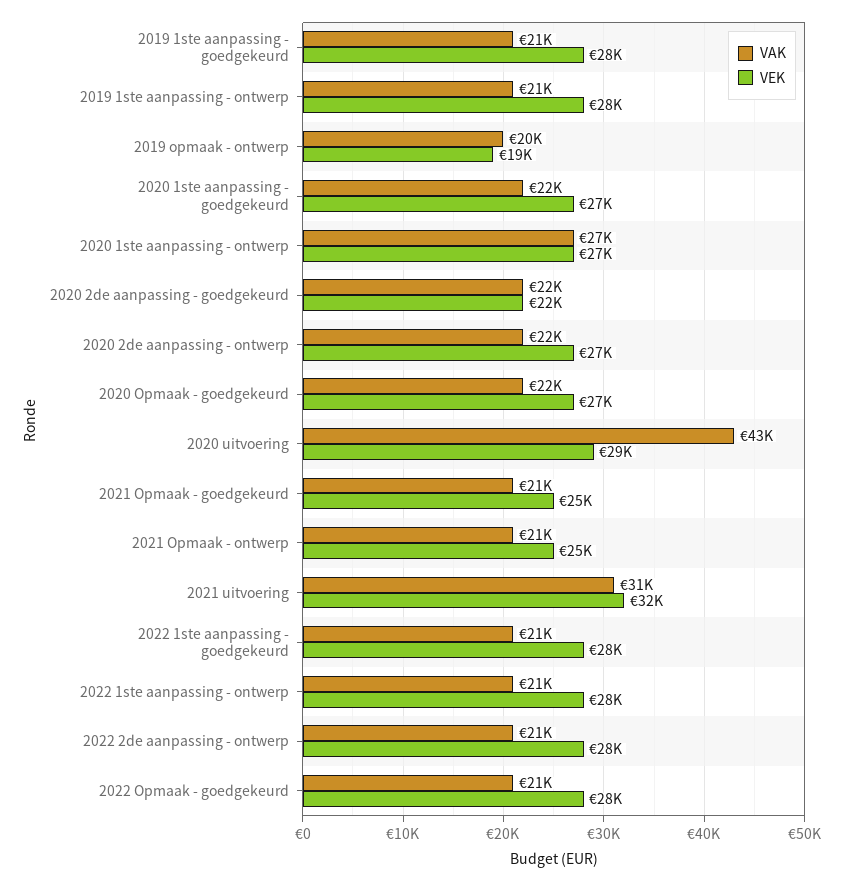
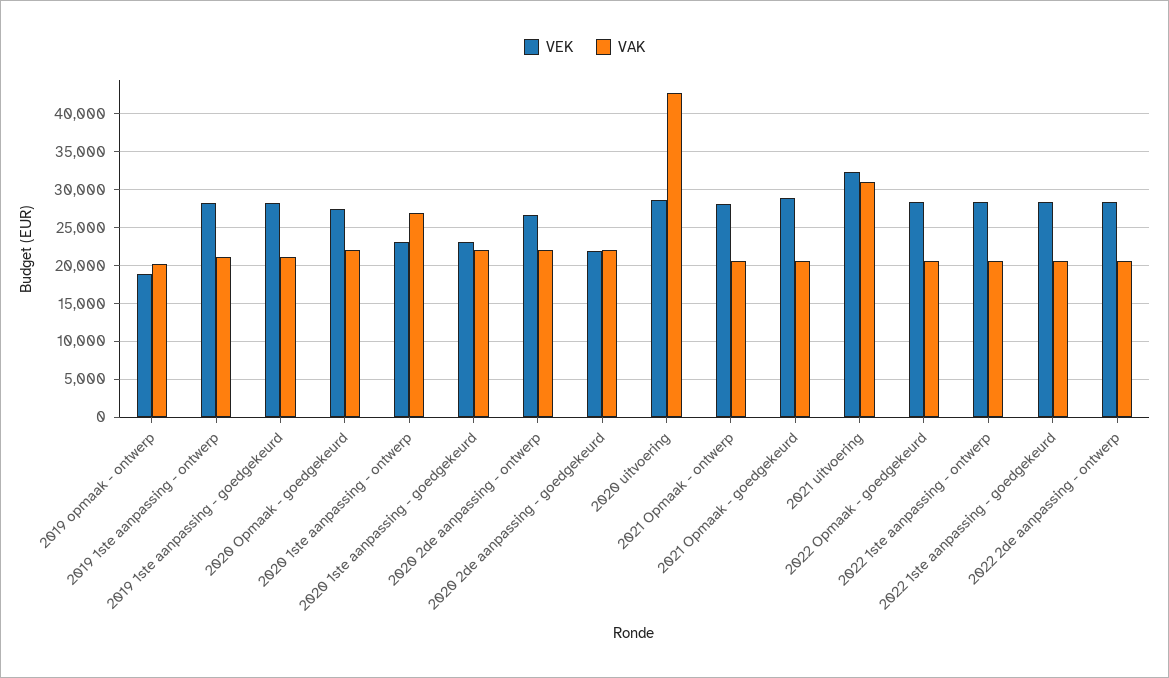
  {
    "VAK": {
      "2019 1ste aanpassing - goedgekeurd": 21000,
      "2019 1ste aanpassing - ontwerp": 21000,
      "2019 opmaak - ontwerp": 20000,
      "2020 1ste aanpassing - goedgekeurd": 22000,
      "2020 1ste aanpassing - ontwerp": 27000,
      "2020 2de aanpassing - goedgekeurd": 22000,
      "2020 2de aanpassing - ontwerp": 22000,
      "2020 Opmaak - goedgekeurd": 22000,
      "2020 uitvoering": 43000,
      "2021 Opmaak - goedgekeurd": 21000,
      "2021 Opmaak - ontwerp": 21000,
      "2021 uitvoering": 31000,
      "2022 1ste aanpassing - goedgekeurd": 21000,
      "2022 1ste aanpassing - ontwerp": 21000,
      "2022 2de aanpassing - ontwerp": 21000,
      "2022 Opmaak - goedgekeurd": 21000
    },
    "VEK": {
      "2019 1ste aanpassing - goedgekeurd": 28000,
      "2019 1ste aanpassing - ontwerp": 28000,
      "2019 opmaak - ontwerp": 19000,
-     "2020 1ste aanpassing - goedgekeurd": 27000,
+     "2020 1ste aanpassing - goedgekeurd": 23000,
-     "2020 1ste aanpassing - ontwerp": 27000,
+     "2020 1ste aanpassing - ontwerp": 23000,
      "2020 2de aanpassing - goedgekeurd": 22000,
      "2020 2de aanpassing - ontwerp": 27000,
      "2020 Opmaak - goedgekeurd": 27000,
      "2020 uitvoering": 29000,
-     "2021 Opmaak - goedgekeurd": 25000,
+     "2021 Opmaak - goedgekeurd": 29000,
-     "2021 Opmaak - ontwerp": 25000,
+     "2021 Opmaak - ontwerp": 28000,
      "2021 uitvoering": 32000,
      "2022 1ste aanpassing - goedgekeurd": 28000,
      "2022 1ste aanpassing - ontwerp": 28000,
      "2022 2de aanpassing - ontwerp": 28000,
      "2022 Opmaak - goedgekeurd": 28000
    }
  }

